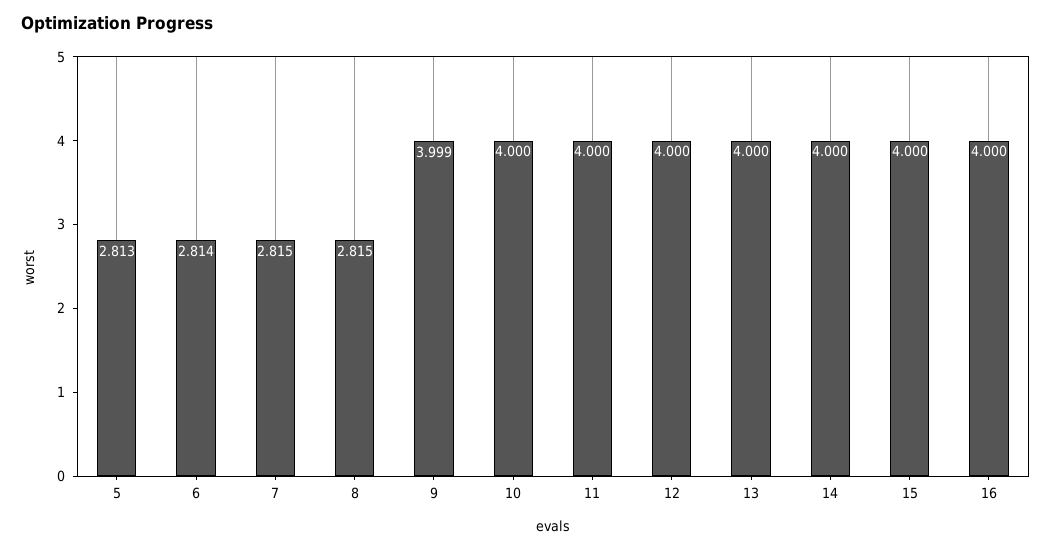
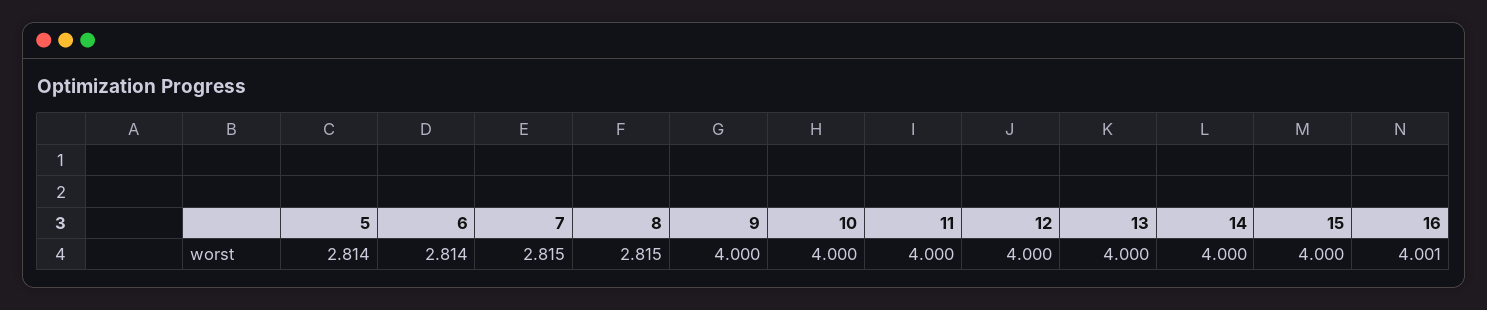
  {
-   "5": 2.813,
+   "5": 2.814,
    "6": 2.814,
    "7": 2.815,
    "8": 2.815,
-   "9": 3.999,
+   "9": 4,
    "10": 4,
    "11": 4,
    "12": 4,
    "13": 4,
    "14": 4,
    "15": 4,
-   "16": 4
+   "16": 4.001
  }

